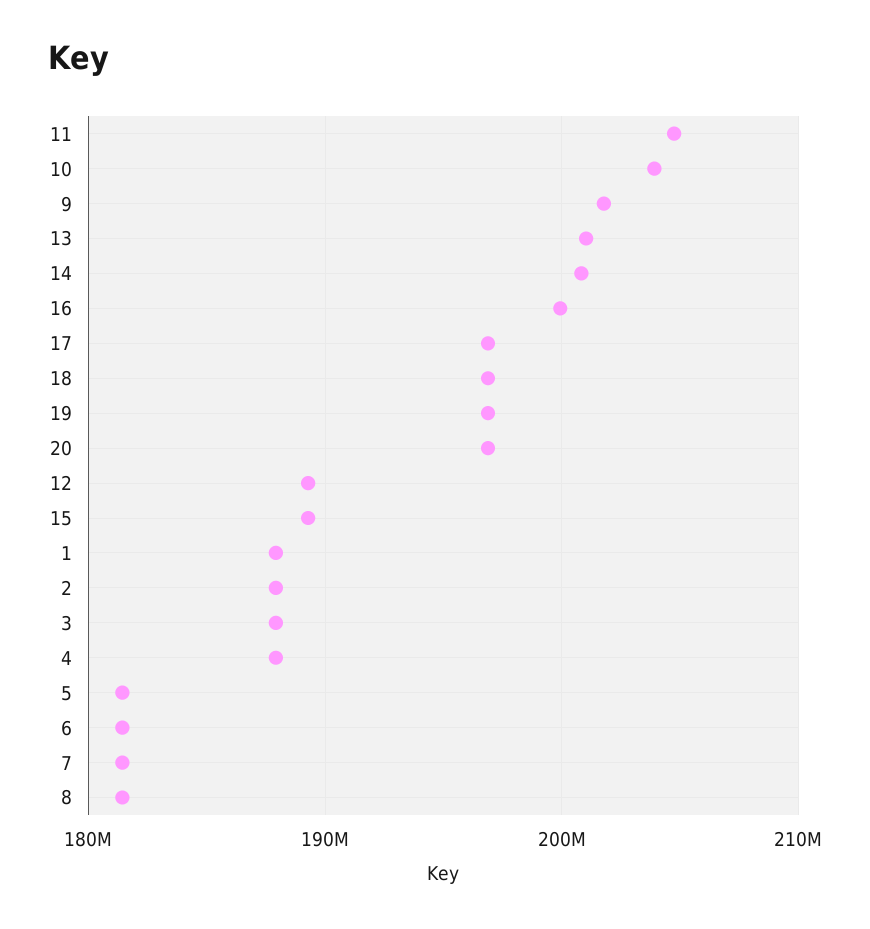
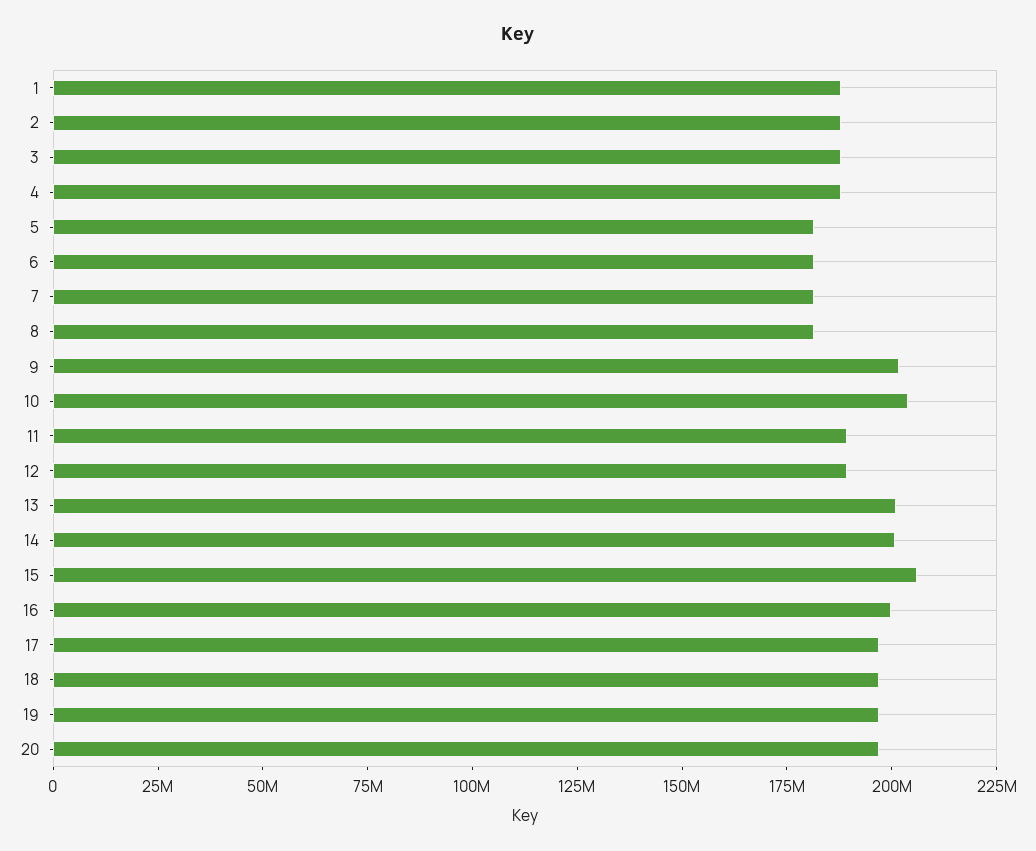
  {
-   "11": 205000000,
+   "11": 190000000,
    "10": 204000000,
    "9": 202000000,
    "13": 201000000,
    "14": 201000000,
    "16": 200000000,
    "17": 197000000,
    "18": 197000000,
    "19": 197000000,
    "20": 197000000,
    "12": 189000000,
-   "15": 189000000,
+   "15": 205000000,
    "1": 188000000,
    "2": 188000000,
    "3": 188000000,
    "4": 188000000,
    "5": 181000000,
    "6": 181000000,
    "7": 181000000,
    "8": 181000000
  }

